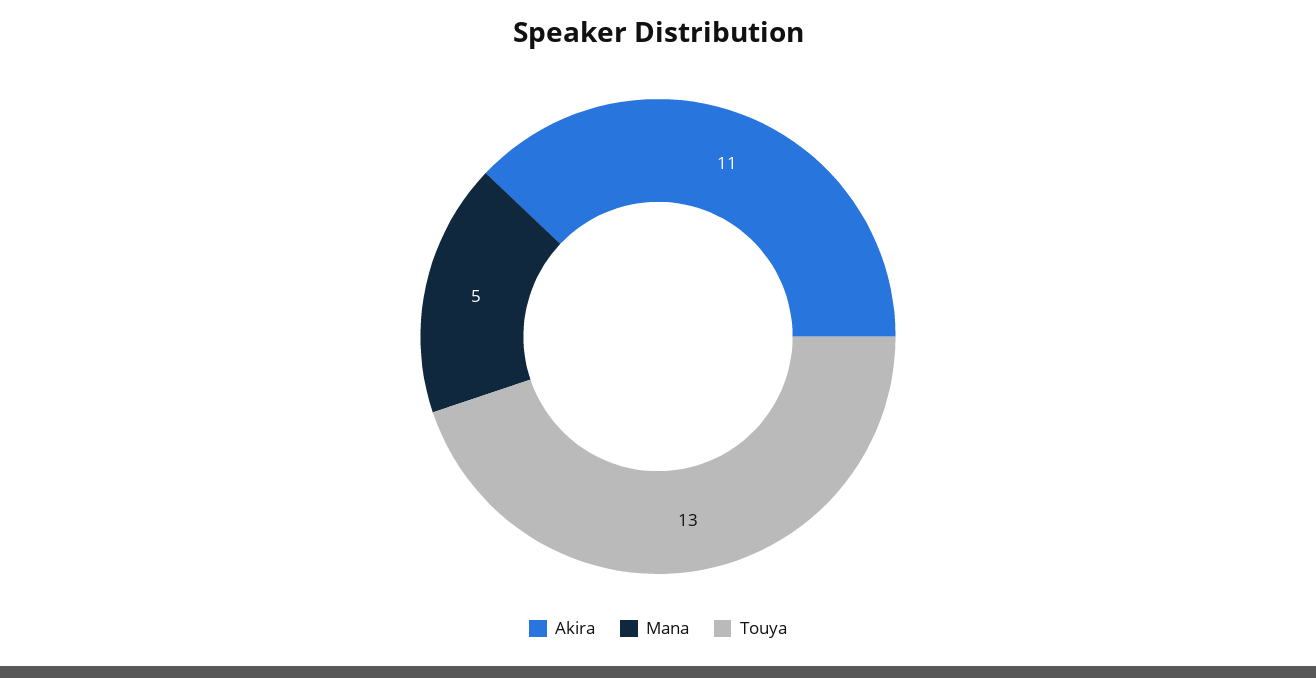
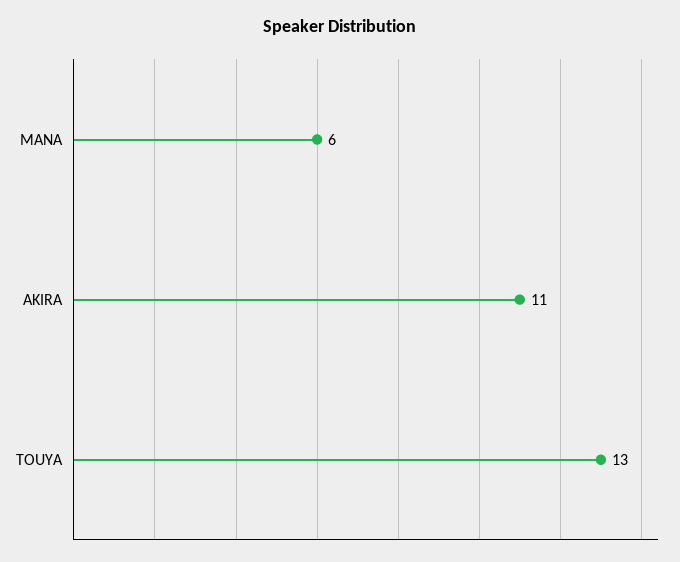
  {
    "Akira": 11,
-   "Mana": 5,
+   "Mana": 6,
    "Touya": 13
  }

